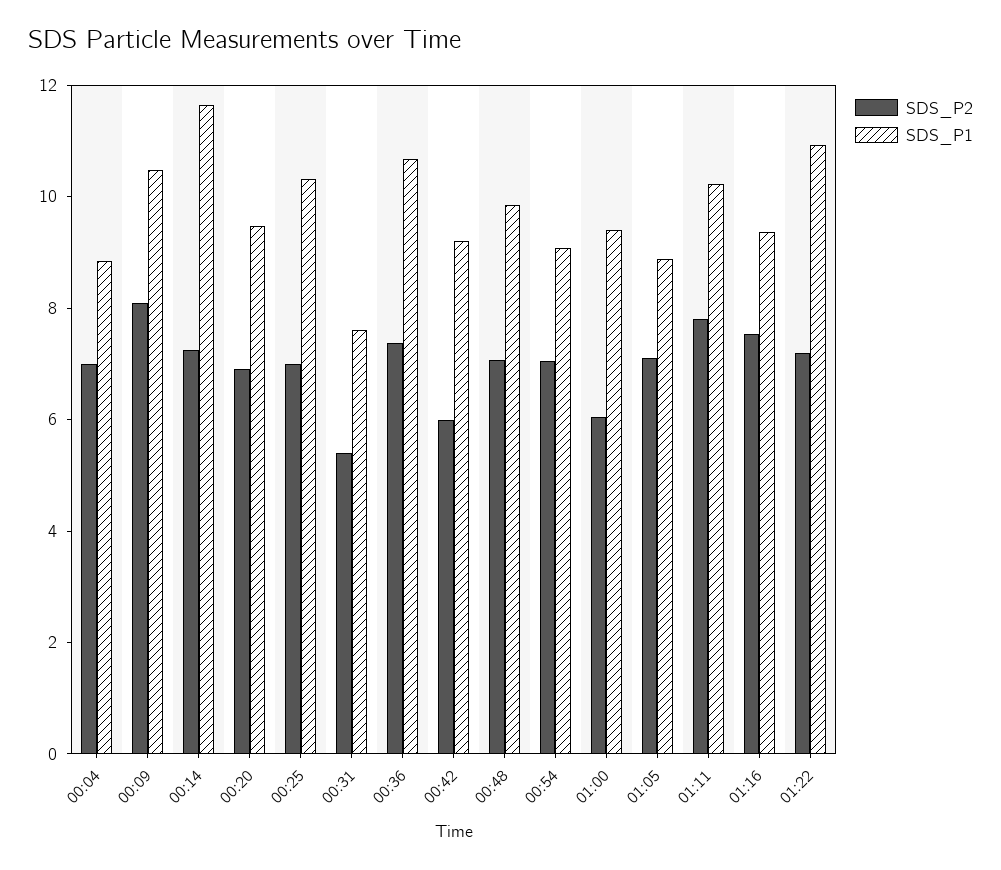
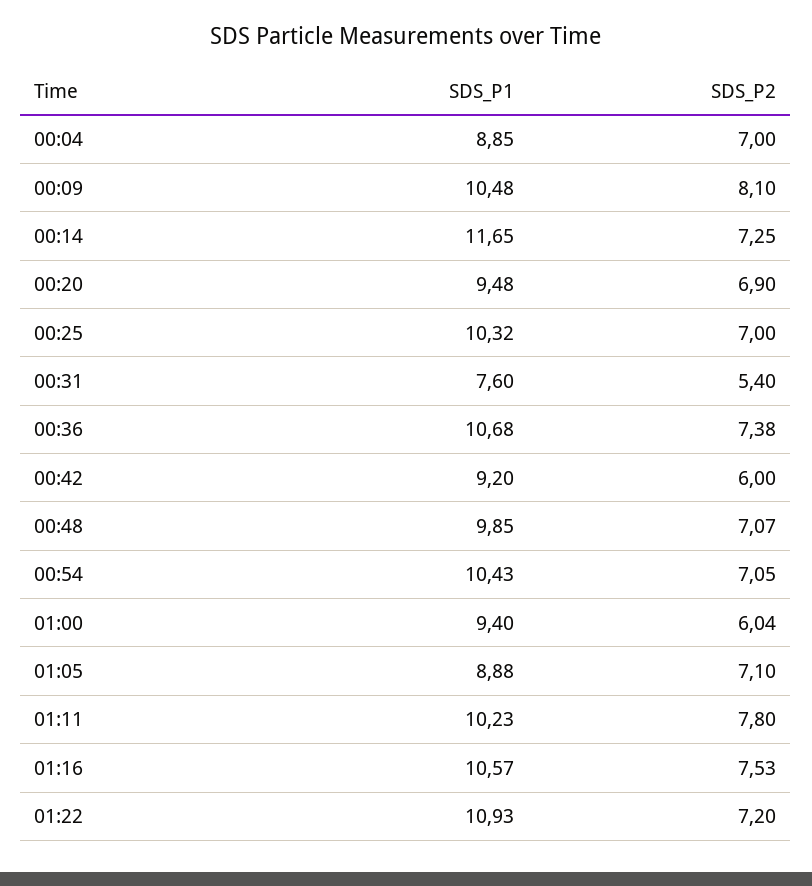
  {
    "SDS_P2": {
      "00:04": 7,
      "00:09": 8.1,
      "00:14": 7.25,
      "00:20": 6.9,
      "00:25": 7,
      "00:31": 5.4,
      "00:36": 7.38,
      "00:42": 6,
      "00:48": 7.07,
      "00:54": 7.05,
      "01:00": 6.04,
      "01:05": 7.1,
      "01:11": 7.8,
      "01:16": 7.53,
      "01:22": 7.2
    },
    "SDS_P1": {
      "00:04": 8.85,
      "00:09": 10.48,
      "00:14": 11.65,
      "00:20": 9.48,
      "00:25": 10.32,
      "00:31": 7.6,
      "00:36": 10.68,
      "00:42": 9.2,
      "00:48": 9.85,
-     "00:54": 9,
+     "00:54": 10.43,
      "01:00": 9.4,
      "01:05": 8.88,
      "01:11": 10.23,
-     "01:16": 9.5,
+     "01:16": 10.57,
      "01:22": 10.93
    }
  }

